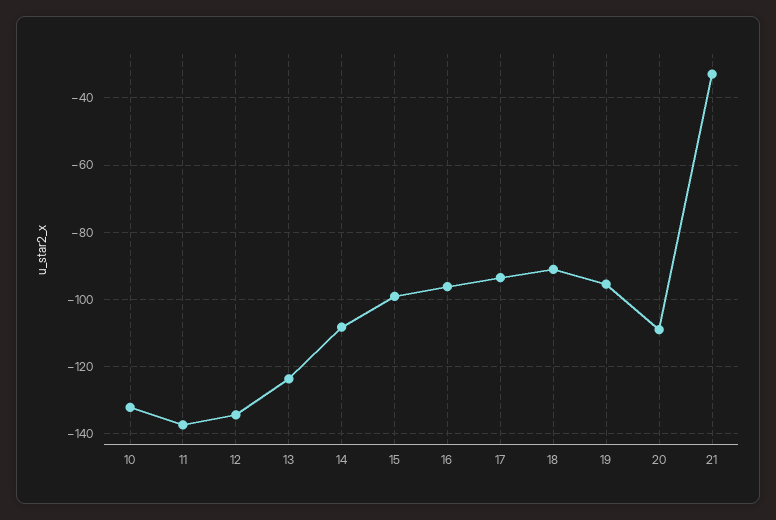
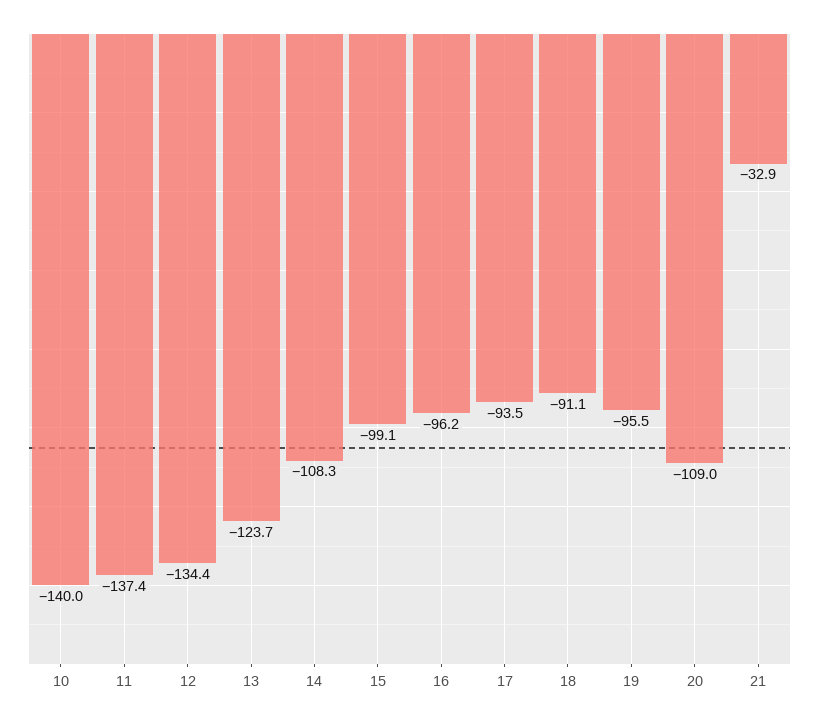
  {
-   "10": -132,
+   "10": -140,
    "11": -137.4,
    "12": -134.4,
    "13": -123.7,
    "14": -108.3,
    "15": -99.1,
    "16": -96.2,
    "17": -93.5,
    "18": -91.1,
    "19": -95.5,
    "20": -109,
    "21": -32.9
  }

